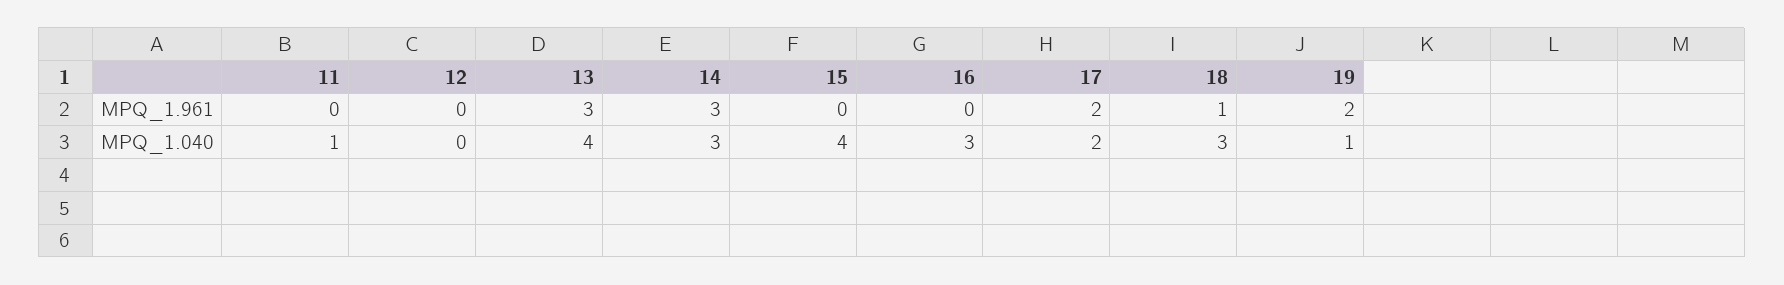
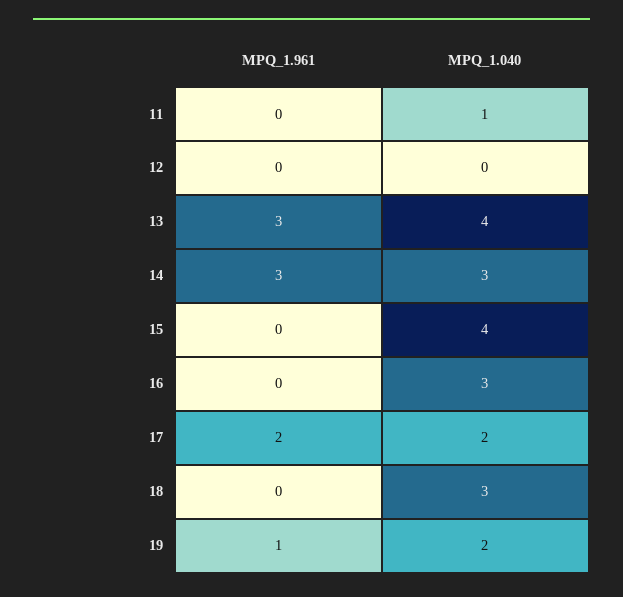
  {
    "11": {
      "MPQ_1.961": 0,
      "MPQ_1.040": 1
    },
    "12": {
      "MPQ_1.961": 0,
      "MPQ_1.040": 0
    },
    "13": {
      "MPQ_1.961": 3,
      "MPQ_1.040": 4
    },
    "14": {
      "MPQ_1.961": 3,
      "MPQ_1.040": 3
    },
    "15": {
      "MPQ_1.961": 0,
      "MPQ_1.040": 4
    },
    "16": {
      "MPQ_1.961": 0,
      "MPQ_1.040": 3
    },
    "17": {
      "MPQ_1.961": 2,
      "MPQ_1.040": 2
    },
    "18": {
-     "MPQ_1.961": 1,
+     "MPQ_1.961": 0,
      "MPQ_1.040": 3
    },
    "19": {
-     "MPQ_1.961": 2,
+     "MPQ_1.961": 1,
-     "MPQ_1.040": 1
+     "MPQ_1.040": 2
    }
  }

